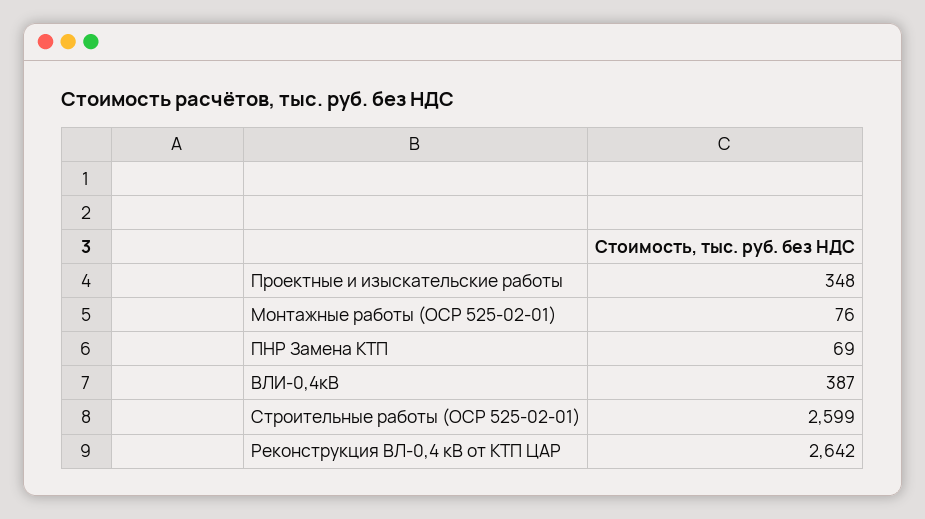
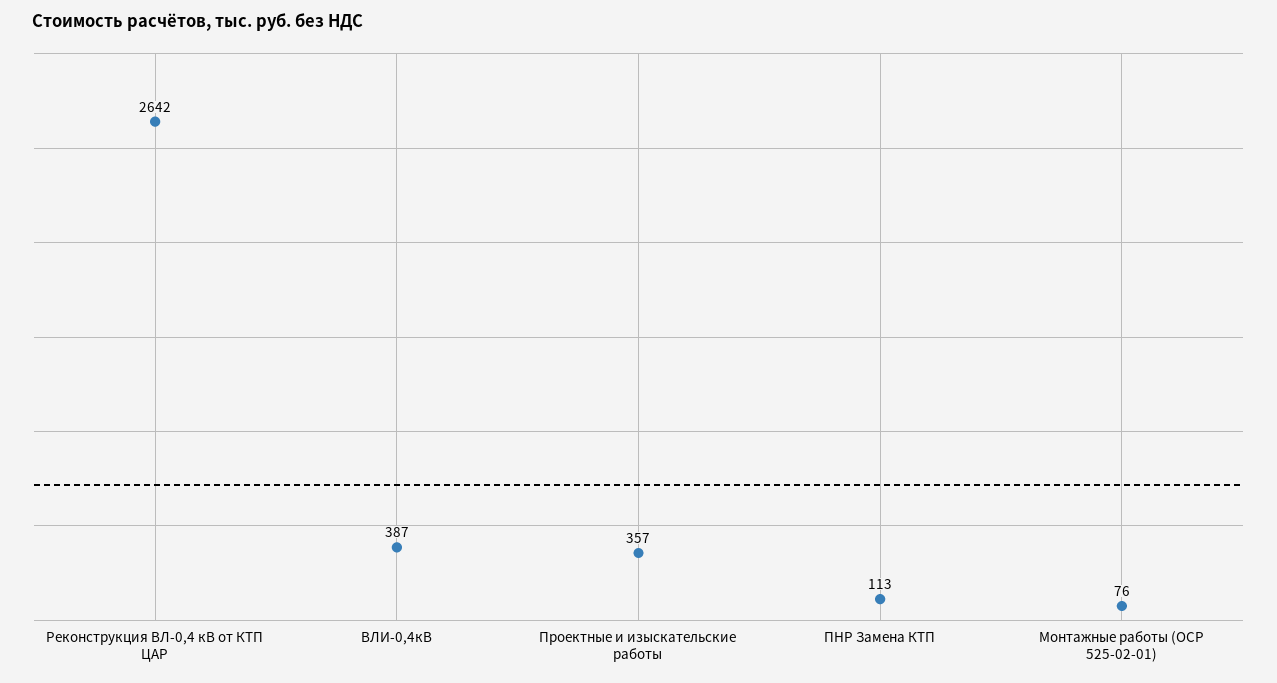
  {
-   "Проектные и изыскательские работы": 348,
+   "Проектные и изыскательские работы": 357,
    "Монтажные работы (ОСР 525-02-01)": 76,
-   "ПНР Замена КТП": 69,
+   "ПНР Замена КТП": 113,
    "ВЛИ-0,4кВ": 387,
-   "Строительные работы (ОСР 525-02-01)": 2599,
    "Реконструкция ВЛ-0,4 кВ от КТП ЦАР": 2642
  }

